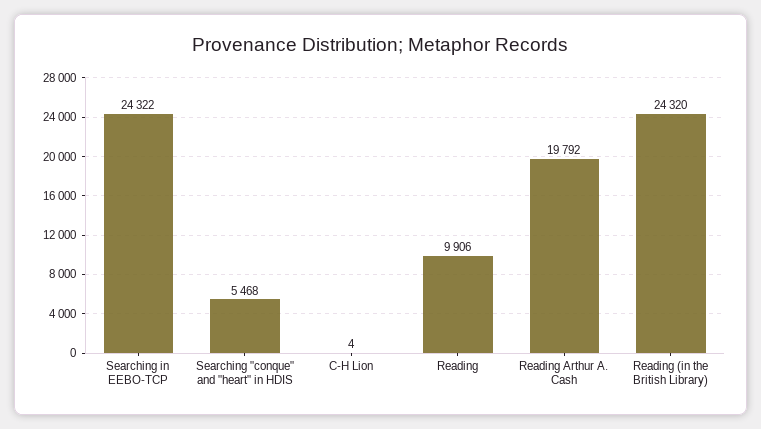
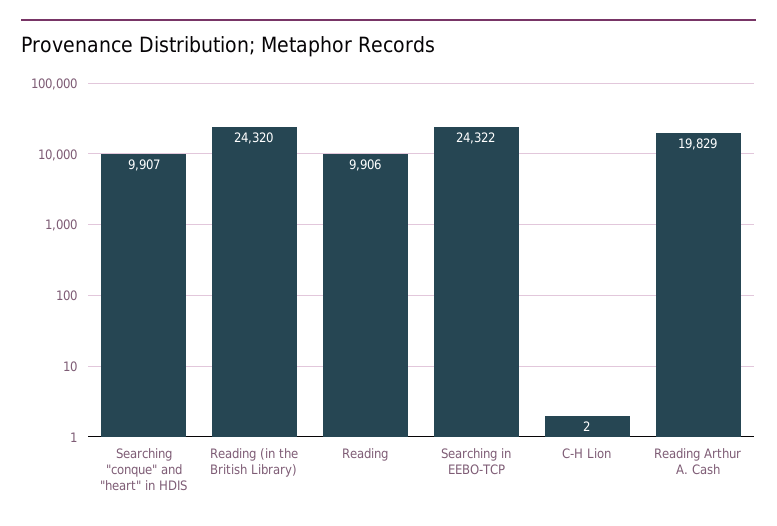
  {
    "Searching in EEBO-TCP": 24322,
-   "Searching \"conque\" and \"heart\" in HDIS": 5468,
+   "Searching \"conque\" and \"heart\" in HDIS": 9907,
-   "C-H Lion": 4,
+   "C-H Lion": 2,
    "Reading": 9906,
-   "Reading Arthur A. Cash": 19792,
+   "Reading Arthur A. Cash": 19829,
    "Reading (in the British Library)": 24320
  }

